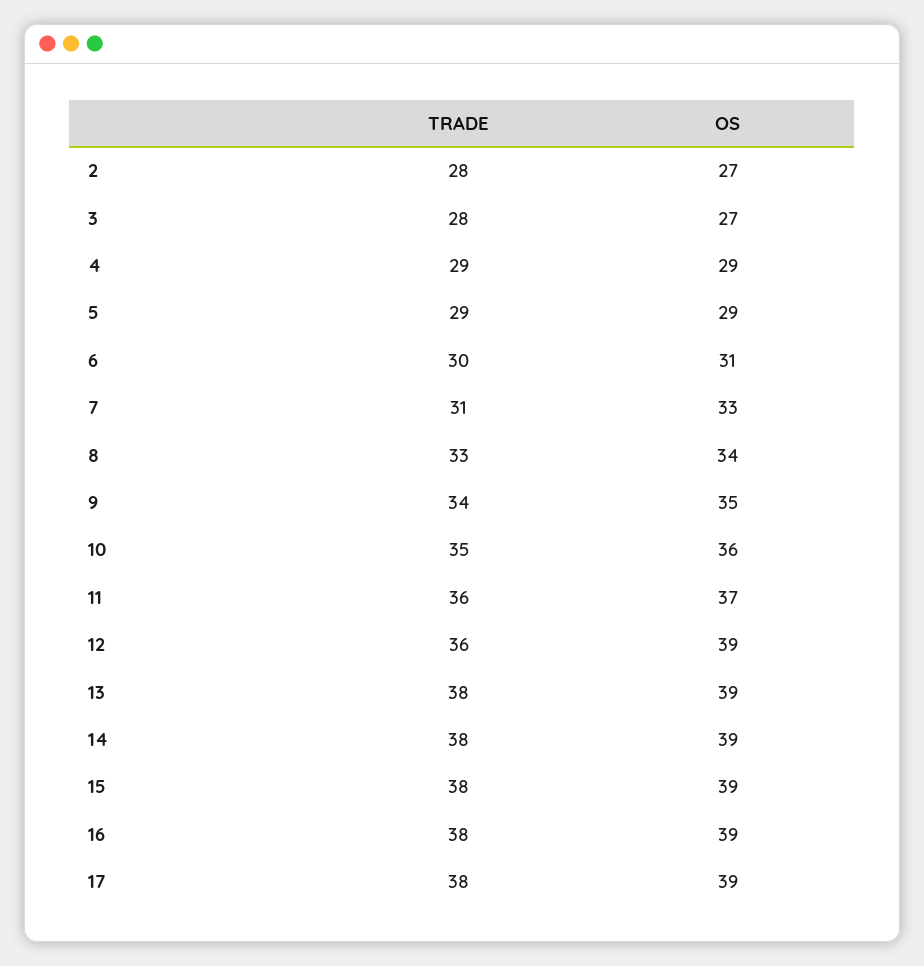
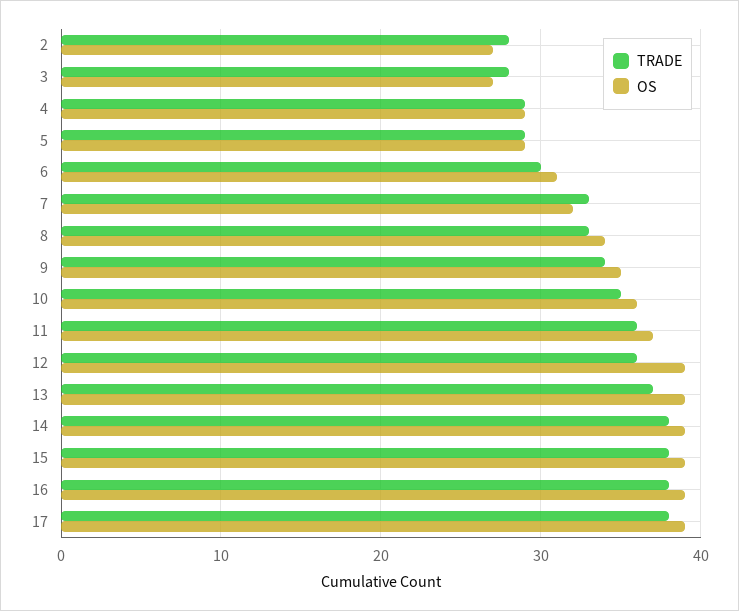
  {
    "TRADE": {
      "2": 28,
      "3": 28,
      "4": 29,
      "5": 29,
      "6": 30,
-     "7": 31,
+     "7": 33,
      "8": 33,
      "9": 34,
      "10": 35,
      "11": 36,
      "12": 36,
-     "13": 38,
+     "13": 37,
      "14": 38,
      "15": 38,
      "16": 38,
      "17": 38
    },
    "OS": {
      "2": 27,
      "3": 27,
      "4": 29,
      "5": 29,
      "6": 31,
-     "7": 33,
+     "7": 32,
      "8": 34,
      "9": 35,
      "10": 36,
      "11": 37,
      "12": 39,
      "13": 39,
      "14": 39,
      "15": 39,
      "16": 39,
      "17": 39
    }
  }

